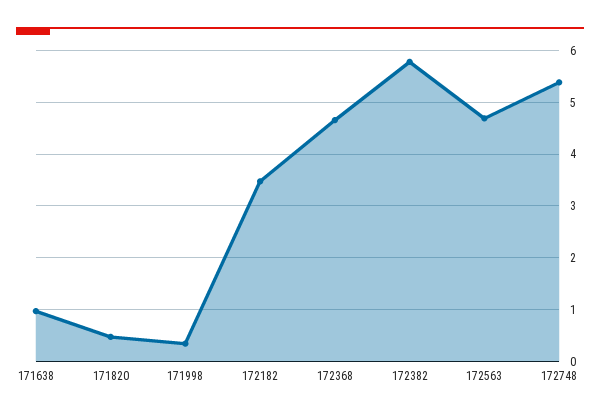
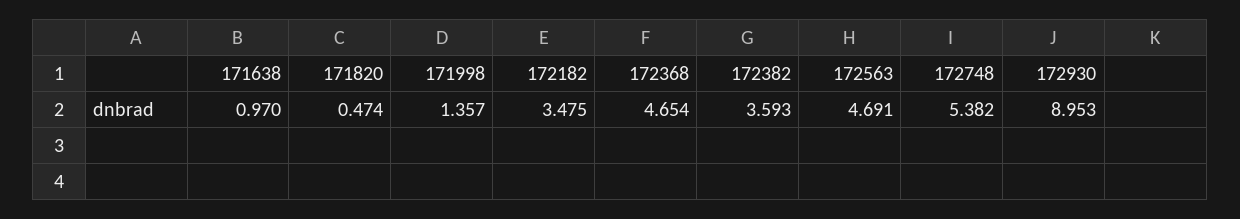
  {
    "171638": 0.97,
    "171820": 0.474,
-   "171998": 0.4,
+   "171998": 1.357,
    "172182": 3.475,
    "172368": 4.654,
-   "172382": 5.8,
+   "172382": 3.593,
    "172563": 4.691,
-   "172748": 5.382
+   "172748": 5.382,
+   "172930": 8.953
  }

